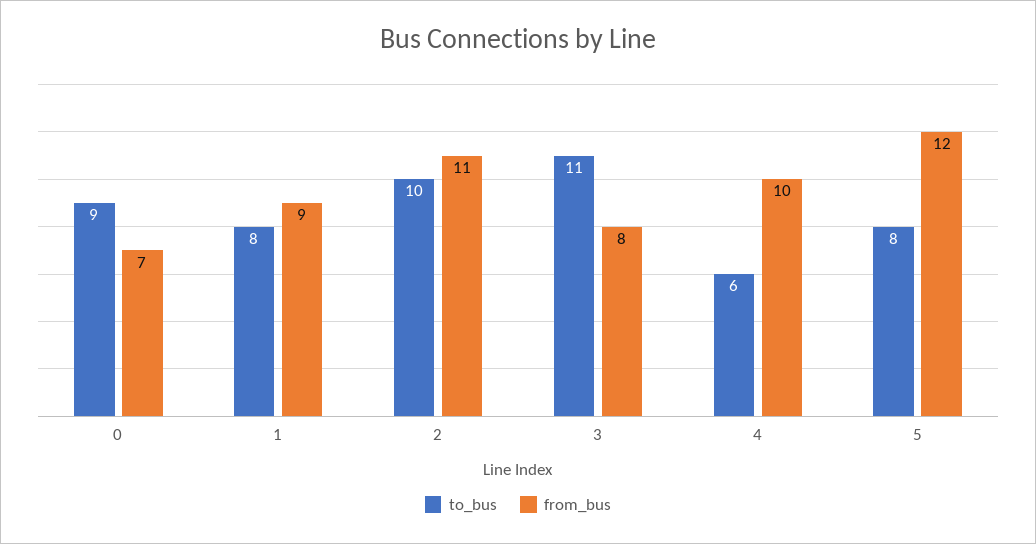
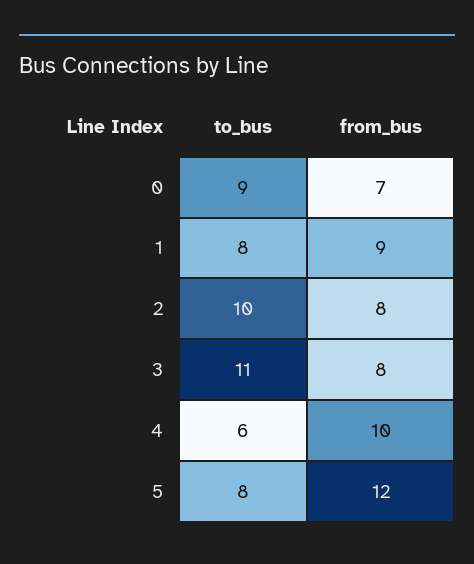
  {
    "to_bus": {
      "0": 9,
      "1": 8,
      "2": 10,
      "3": 11,
      "4": 6,
      "5": 8
    },
    "from_bus": {
      "0": 7,
      "1": 9,
-     "2": 11,
+     "2": 8,
      "3": 8,
      "4": 10,
      "5": 12
    }
  }

